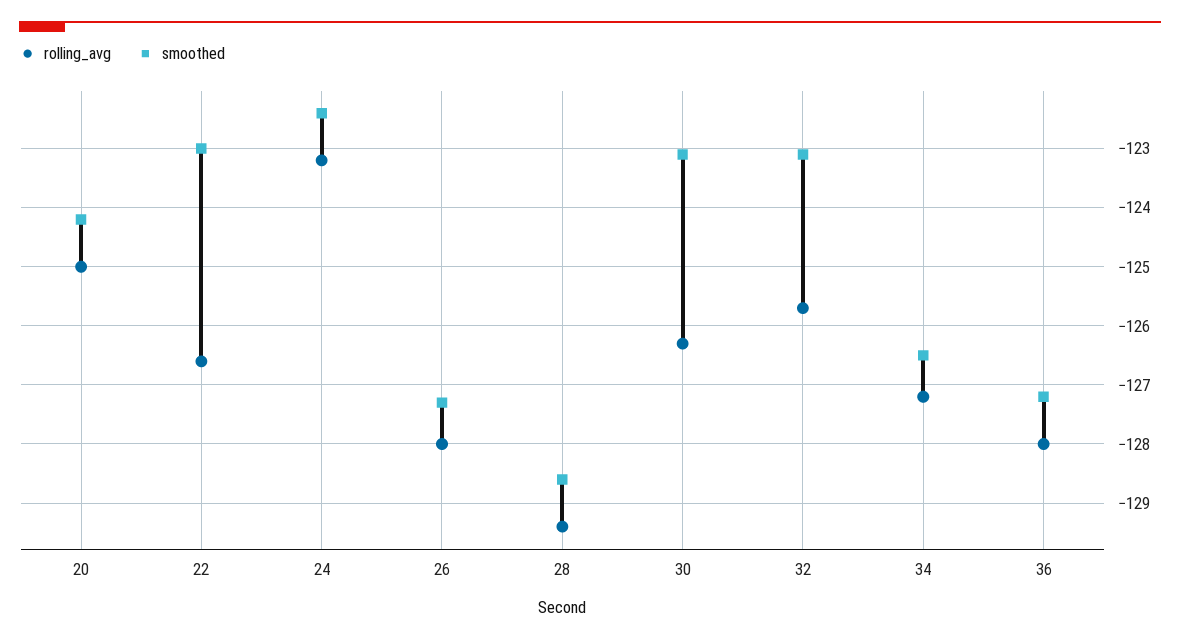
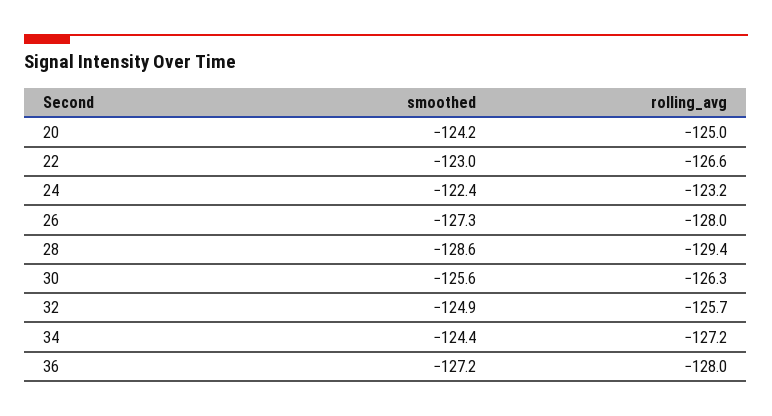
  {
    "rolling_avg": {
      "20": -125,
      "22": -126.6,
      "24": -123.2,
      "26": -128,
      "28": -129.4,
      "30": -126.3,
      "32": -125.7,
      "34": -127.2,
      "36": -128
    },
    "smoothed": {
      "20": -124.2,
      "22": -123,
      "24": -122.4,
      "26": -127.3,
      "28": -128.6,
-     "30": -123,
+     "30": -125.6,
-     "32": -123,
+     "32": -124.9,
-     "34": -126.5,
+     "34": -124.4,
      "36": -127.2
    }
  }

